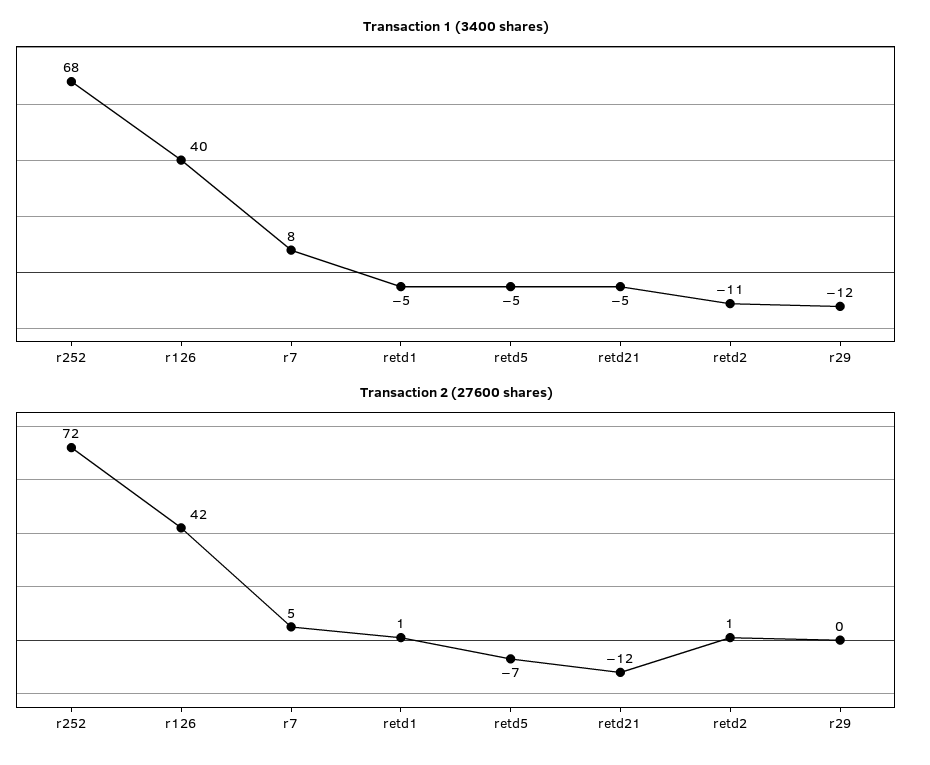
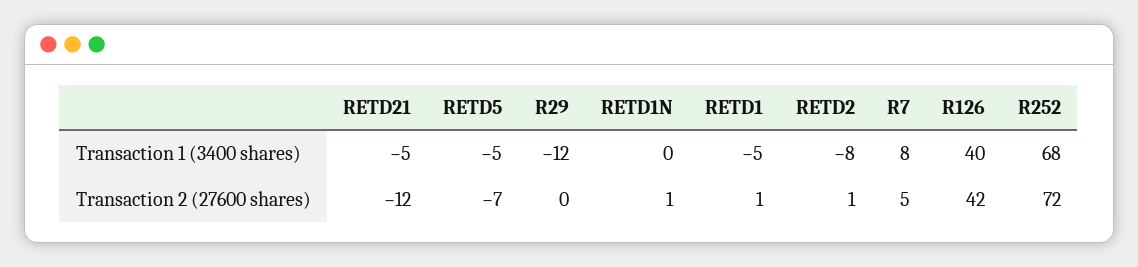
  {
    "Transaction 1 (3400 shares)": {
      "r252": 68,
      "r126": 40,
      "r7": 8,
      "retd1": -5,
      "retd5": -5,
      "retd21": -5,
-     "retd2": -11,
+     "retd2": -8,
-     "r29": -12
+     "r29": -12,
+     "RETD1N": 0
    },
    "Transaction 2 (27600 shares)": {
      "r252": 72,
      "r126": 42,
      "r7": 5,
      "retd1": 1,
      "retd5": -7,
      "retd21": -12,
      "retd2": 1,
-     "r29": 0
+     "r29": 0,
+     "RETD1N": 1
    }
  }

